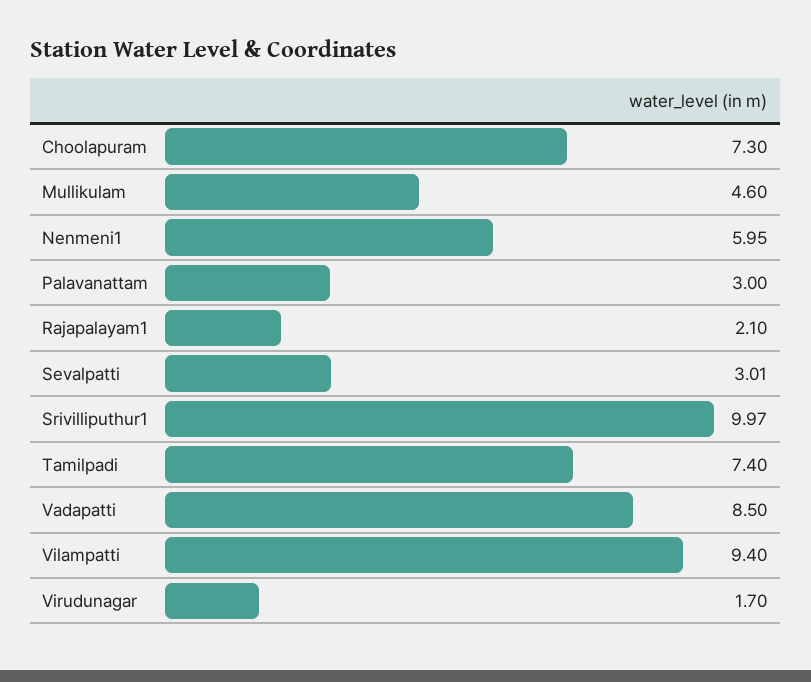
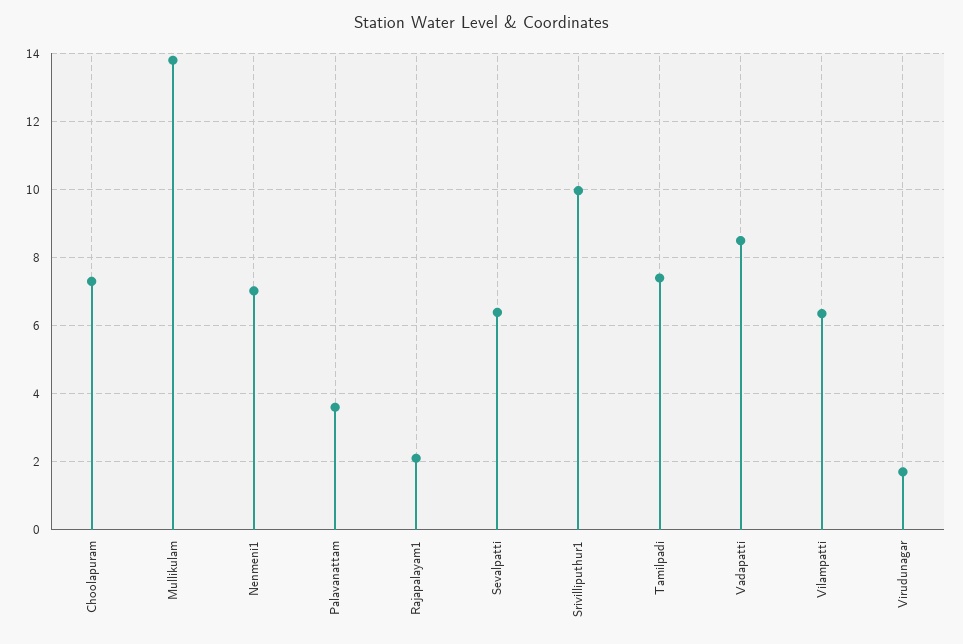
  {
    "Choolapuram": 7.3,
-   "Mullikulam": 4.6,
+   "Mullikulam": 13.8,
-   "Nenmeni1": 5.95,
+   "Nenmeni1": 7,
-   "Palavanattam": 3,
+   "Palavanattam": 3.6,
    "Rajapalayam1": 2.1,
-   "Sevalpatti": 3.01,
+   "Sevalpatti": 6.4,
    "Srivilliputhur1": 9.97,
    "Tamilpadi": 7.4,
    "Vadapatti": 8.5,
-   "Vilampatti": 9.4,
+   "Vilampatti": 6.4,
    "Virudunagar": 1.7
  }

